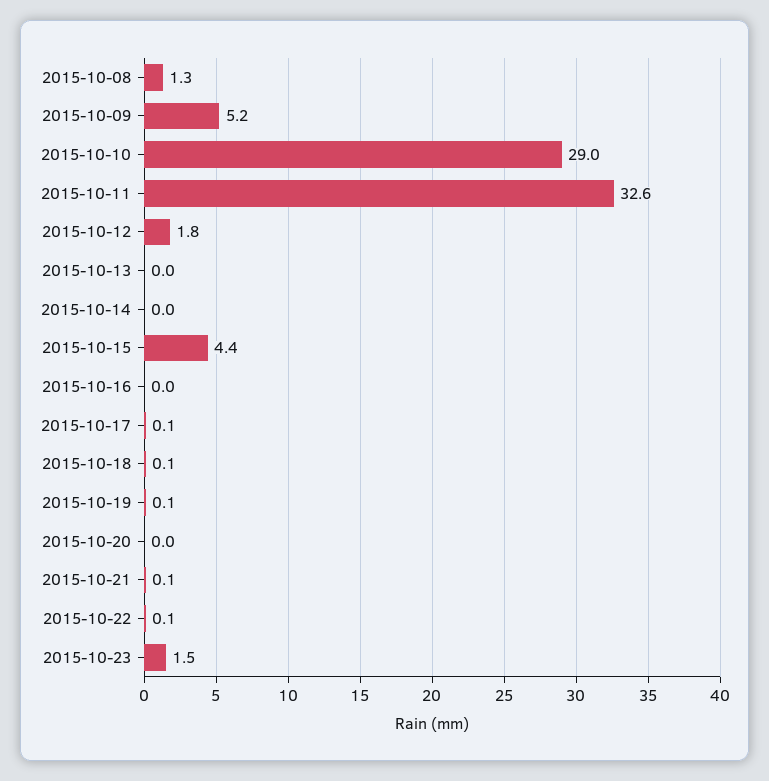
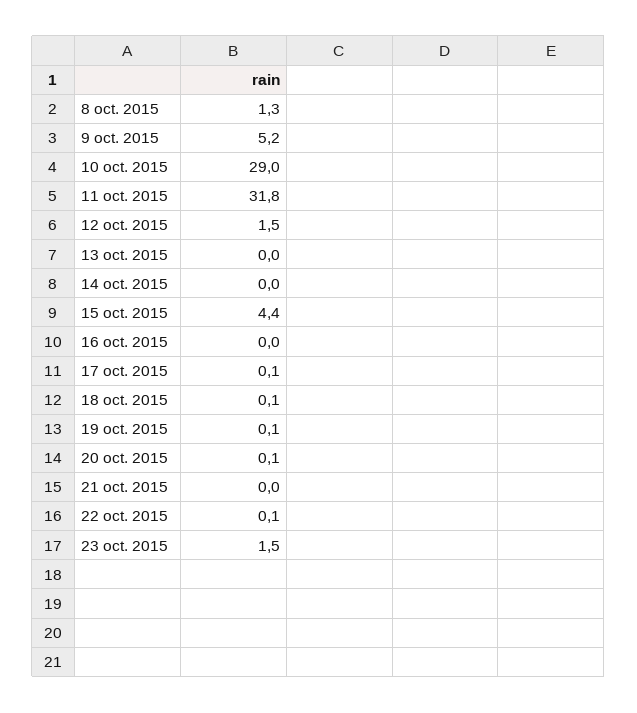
  {
    "2015-10-08": 1.3,
    "2015-10-09": 5.2,
    "2015-10-10": 29,
-   "2015-10-11": 32.6,
+   "2015-10-11": 31.8,
-   "2015-10-12": 1.8,
+   "2015-10-12": 1.5,
    "2015-10-13": 0,
    "2015-10-14": 0,
    "2015-10-15": 4.4,
    "2015-10-16": 0,
    "2015-10-17": 0.1,
    "2015-10-18": 0.1,
    "2015-10-19": 0.1,
-   "2015-10-20": 0,
+   "2015-10-20": 0.1,
-   "2015-10-21": 0.1,
+   "2015-10-21": 0,
    "2015-10-22": 0.1,
    "2015-10-23": 1.5
  }

